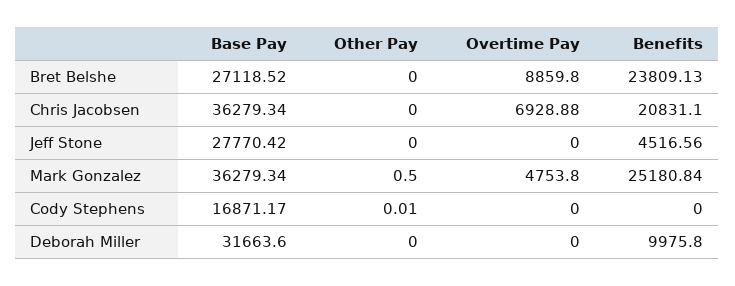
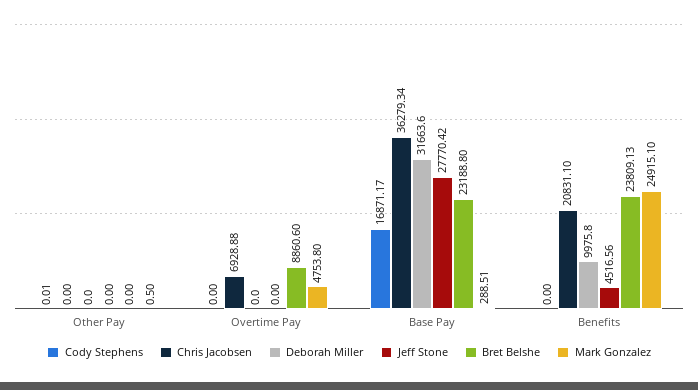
  {
    "Bret Belshe": {
-     "Base Pay": 27118.52,
+     "Base Pay": 23188.8,
      "Other Pay": 0,
-     "Overtime Pay": 8859.8,
+     "Overtime Pay": 8860.6,
      "Benefits": 23809.13
    },
    "Chris Jacobsen": {
      "Base Pay": 36279.34,
      "Other Pay": 0,
      "Overtime Pay": 6928.88,
      "Benefits": 20831.1
    },
    "Jeff Stone": {
      "Base Pay": 27770.42,
      "Other Pay": 0,
      "Overtime Pay": 0,
      "Benefits": 4516.56
    },
    "Mark Gonzalez": {
-     "Base Pay": 36279.34,
+     "Base Pay": 288.51,
      "Other Pay": 0.5,
      "Overtime Pay": 4753.8,
-     "Benefits": 25180.84
+     "Benefits": 24915.1
    },
    "Cody Stephens": {
      "Base Pay": 16871.17,
      "Other Pay": 0.01,
      "Overtime Pay": 0,
      "Benefits": 0
    },
    "Deborah Miller": {
      "Base Pay": 31663.6,
      "Other Pay": 0,
      "Overtime Pay": 0,
      "Benefits": 9975.8
    }
  }

